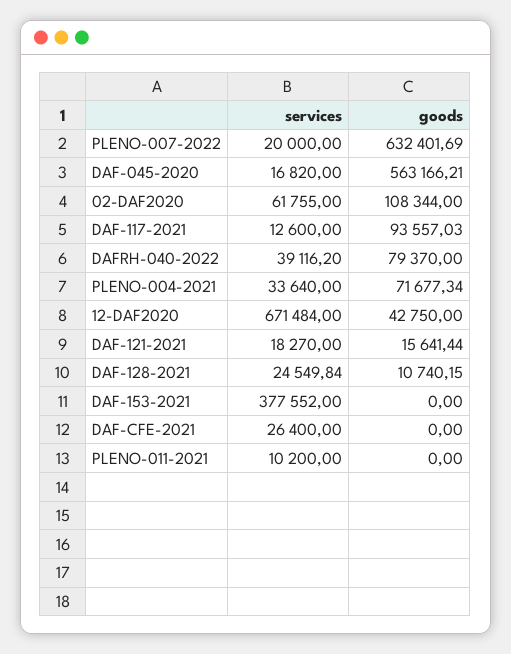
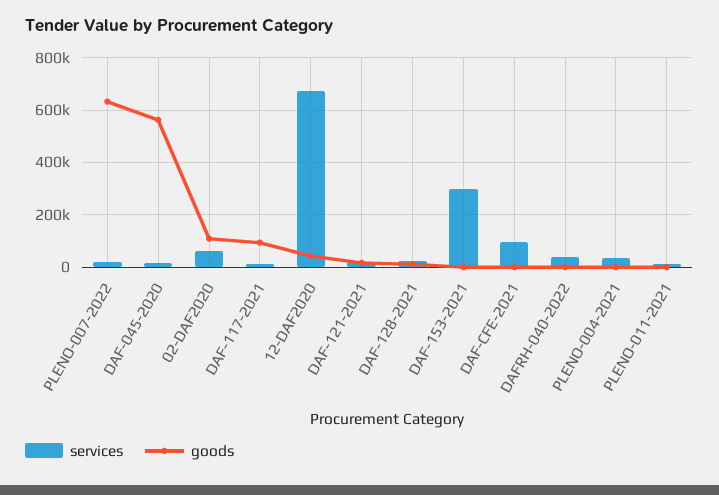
  {
    "services": {
      "PLENO-007-2022": 20000,
      "DAF-045-2020": 16820,
      "02-DAF2020": 61755,
      "DAF-117-2021": 12600,
      "DAFRH-040-2022": 39116.2,
      "PLENO-004-2021": 33640,
      "12-DAF2020": 671484,
      "DAF-121-2021": 18270,
      "DAF-128-2021": 24549.84,
-     "DAF-153-2021": 377552,
+     "DAF-153-2021": 300000,
-     "DAF-CFE-2021": 26400,
+     "DAF-CFE-2021": 100000,
      "PLENO-011-2021": 10200
    },
    "goods": {
      "PLENO-007-2022": 632401.69,
      "DAF-045-2020": 563166.21,
      "02-DAF2020": 108344,
      "DAF-117-2021": 93557.03,
-     "DAFRH-040-2022": 79370,
+     "DAFRH-040-2022": 0,
-     "PLENO-004-2021": 71677.34,
+     "PLENO-004-2021": 0,
      "12-DAF2020": 42750,
      "DAF-121-2021": 15641.44,
      "DAF-128-2021": 10740.15,
      "DAF-153-2021": 0,
      "DAF-CFE-2021": 0,
      "PLENO-011-2021": 0
    }
  }

